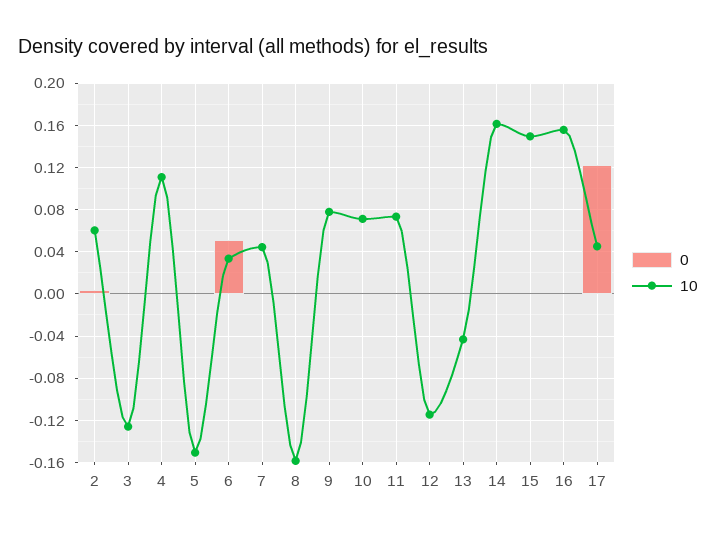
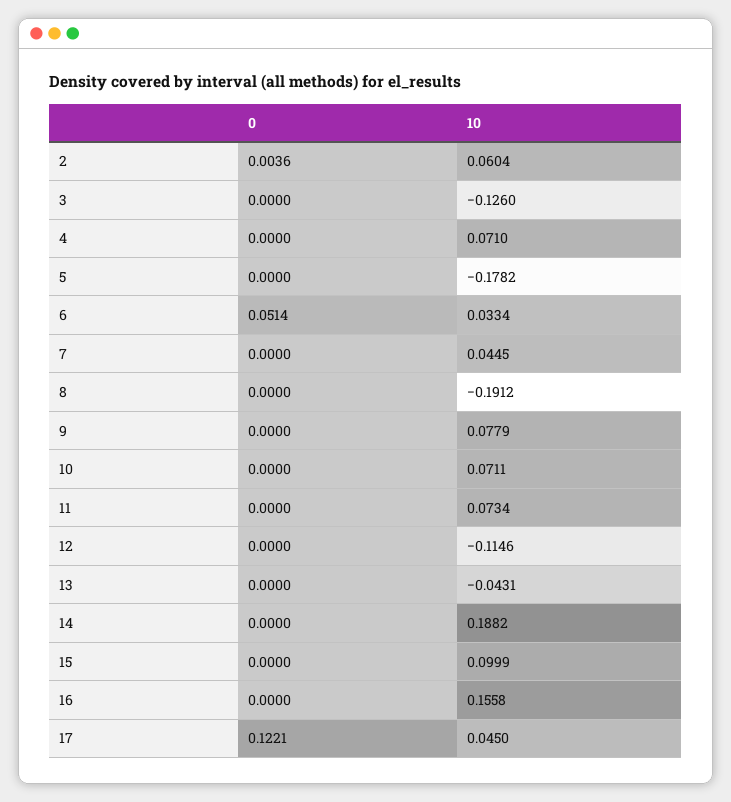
  {
    "0": {
      "2": 0.0036,
      "3": 0,
      "4": 0,
      "5": 0,
      "6": 0.0514,
      "7": 0,
      "8": 0,
      "9": 0,
      "10": 0,
      "11": 0,
      "12": 0,
      "13": 0,
      "14": 0,
      "15": 0,
      "16": 0,
      "17": 0.1221
    },
    "10": {
      "2": 0.0604,
      "3": -0.126,
-     "4": 0.11,
+     "4": 0.071,
-     "5": -0.15,
+     "5": -0.1782,
      "6": 0.0334,
      "7": 0.0445,
-     "8": -0.16,
+     "8": -0.1912,
      "9": 0.0779,
      "10": 0.0711,
      "11": 0.0734,
      "12": -0.1146,
      "13": -0.0431,
-     "14": 0.16,
+     "14": 0.1882,
-     "15": 0.15,
+     "15": 0.0999,
      "16": 0.1558,
      "17": 0.045
    }
  }

